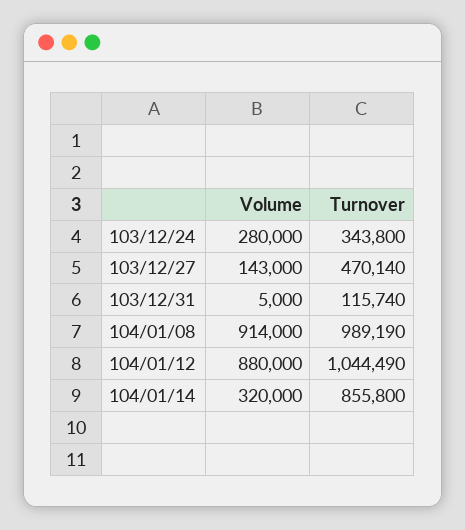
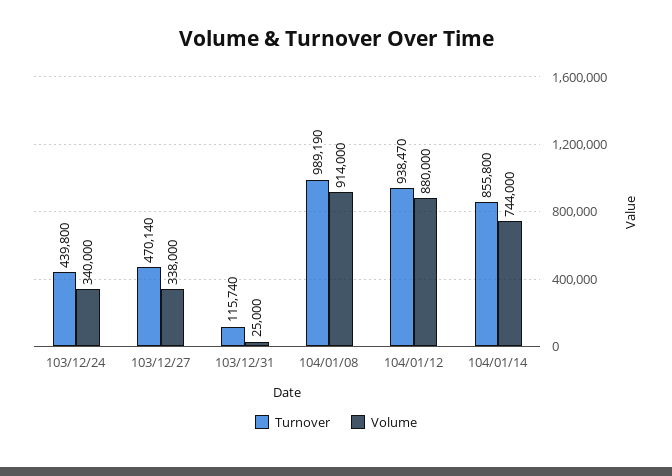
  {
    "Volume": {
-     "103/12/24": 280000,
+     "103/12/24": 340000,
-     "103/12/27": 143000,
+     "103/12/27": 338000,
-     "103/12/31": 5000,
+     "103/12/31": 25000,
      "104/01/08": 914000,
      "104/01/12": 880000,
-     "104/01/14": 320000
+     "104/01/14": 744000
    },
    "Turnover": {
-     "103/12/24": 343800,
+     "103/12/24": 439800,
      "103/12/27": 470140,
      "103/12/31": 115740,
      "104/01/08": 989190,
-     "104/01/12": 1044490,
+     "104/01/12": 938470,
      "104/01/14": 855800
    }
  }

